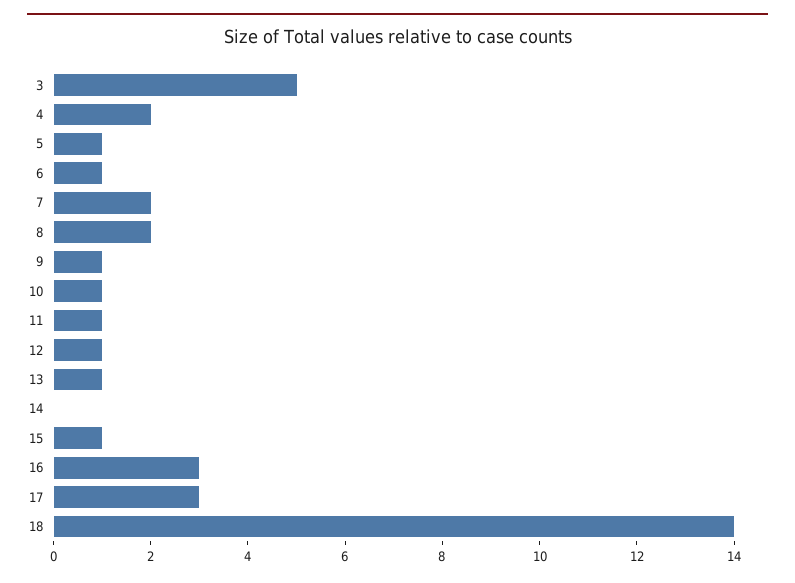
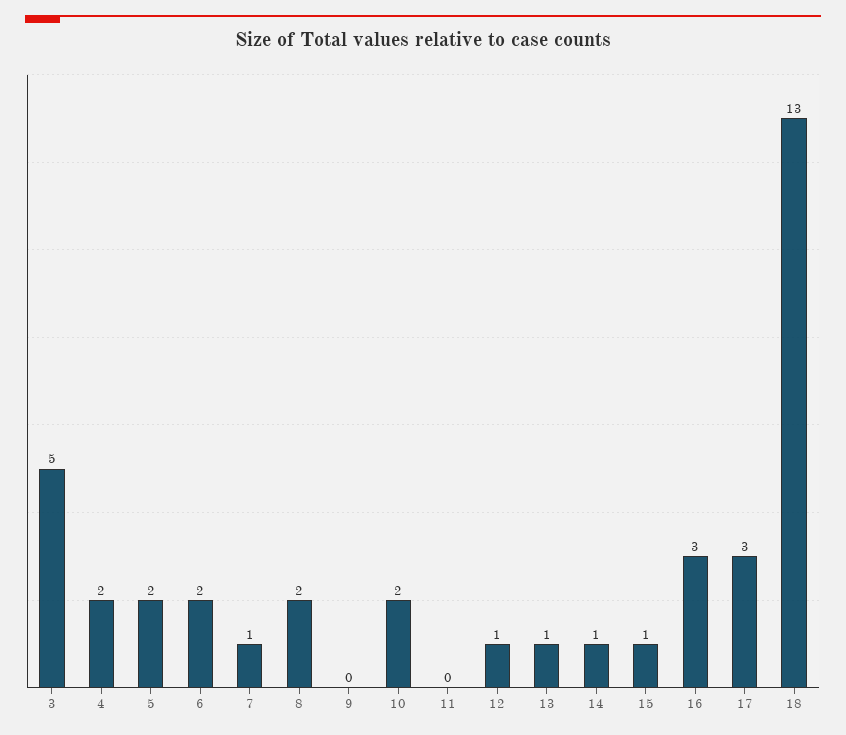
  {
    "3": 5,
    "4": 2,
-   "5": 1,
+   "5": 2,
-   "6": 1,
+   "6": 2,
-   "7": 2,
+   "7": 1,
    "8": 2,
-   "9": 1,
+   "9": 0,
-   "10": 1,
+   "10": 2,
-   "11": 1,
+   "11": 0,
    "12": 1,
    "13": 1,
-   "14": 0,
+   "14": 1,
    "15": 1,
    "16": 3,
    "17": 3,
-   "18": 14
+   "18": 13
  }

